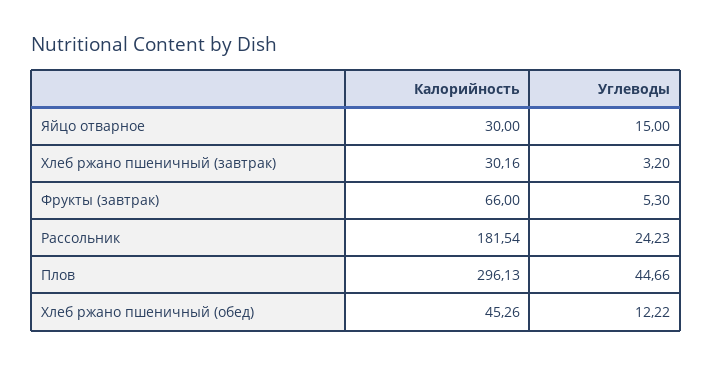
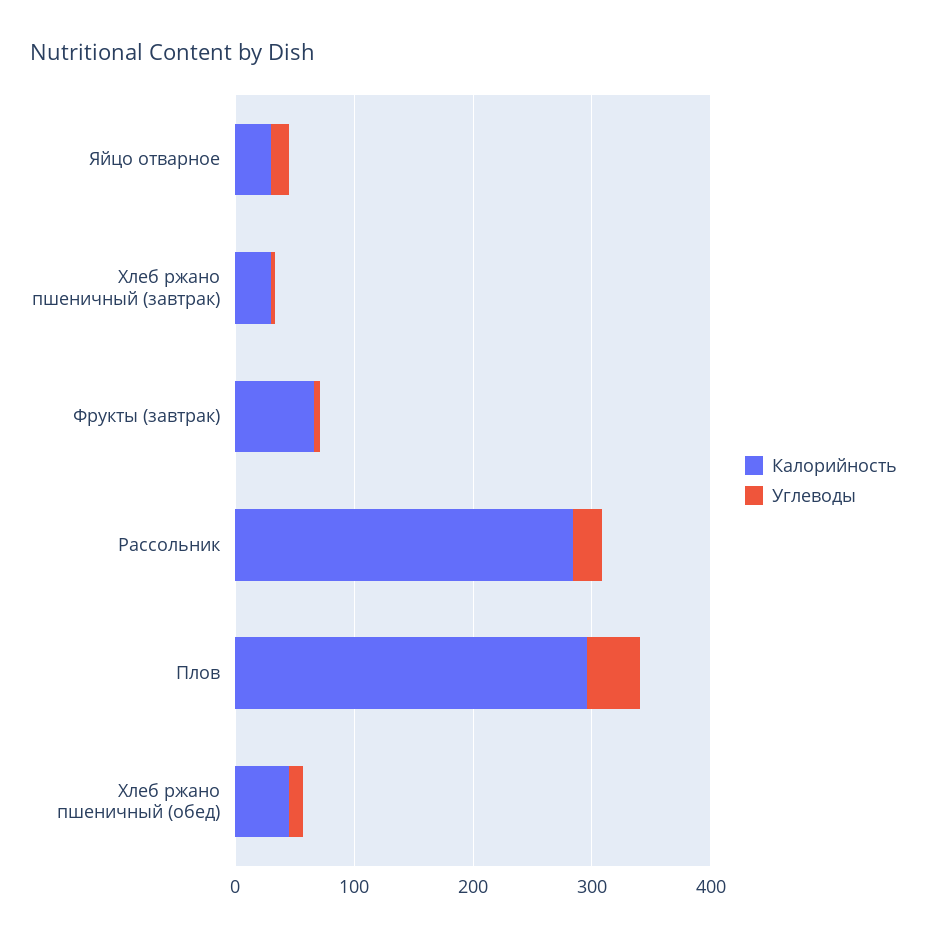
  {
    "Калорийность": {
      "Яйцо отварное": 30,
      "Хлеб ржано пшеничный (завтрак)": 30.16,
      "Фрукты (завтрак)": 66,
-     "Рассольник": 181.54,
+     "Рассольник": 280,
      "Плов": 296.13,
      "Хлеб ржано пшеничный (обед)": 45.26
    },
    "Углеводы": {
      "Яйцо отварное": 15,
      "Хлеб ржано пшеничный (завтрак)": 3.2,
      "Фрукты (завтрак)": 5.3,
      "Рассольник": 24.23,
      "Плов": 44.66,
      "Хлеб ржано пшеничный (обед)": 12.22
    }
  }

